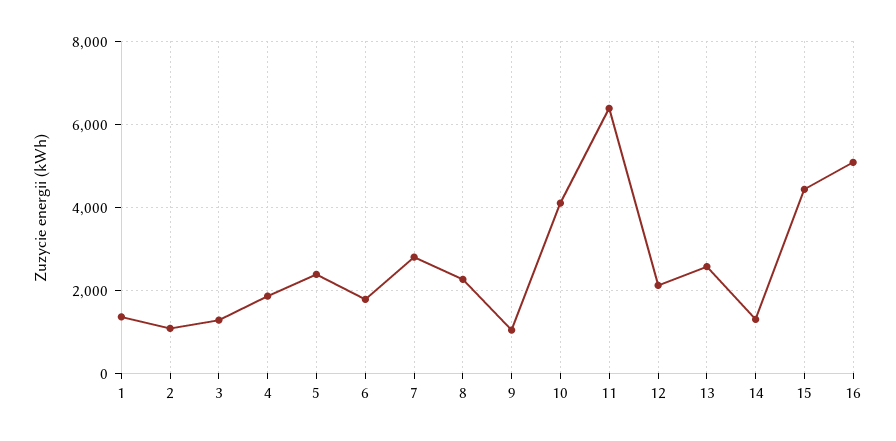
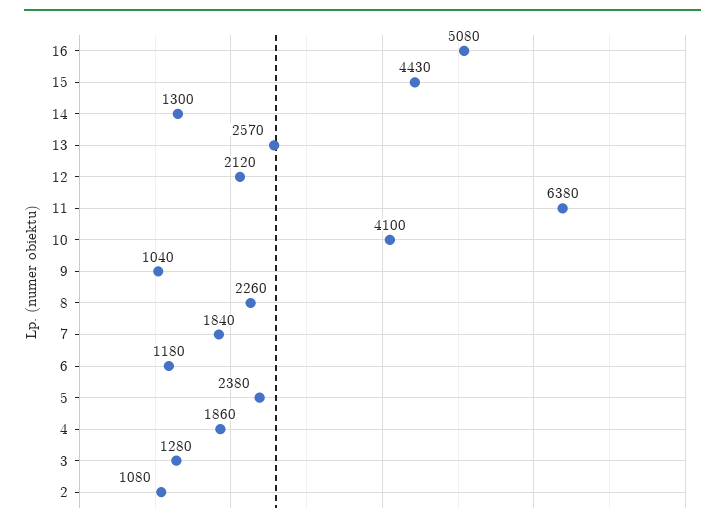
  {
-   "1": 1400,
    "2": 1080,
    "3": 1280,
    "4": 1860,
    "5": 2380,
-   "6": 1800,
+   "6": 1180,
-   "7": 2800,
+   "7": 1840,
    "8": 2260,
    "9": 1040,
    "10": 4100,
    "11": 6380,
    "12": 2120,
    "13": 2570,
    "14": 1300,
    "15": 4430,
    "16": 5080
  }

